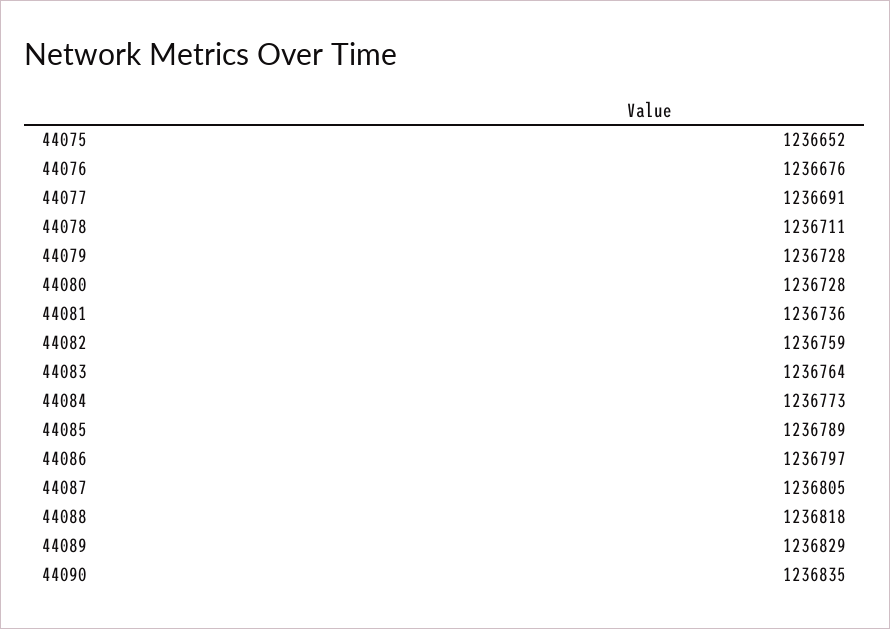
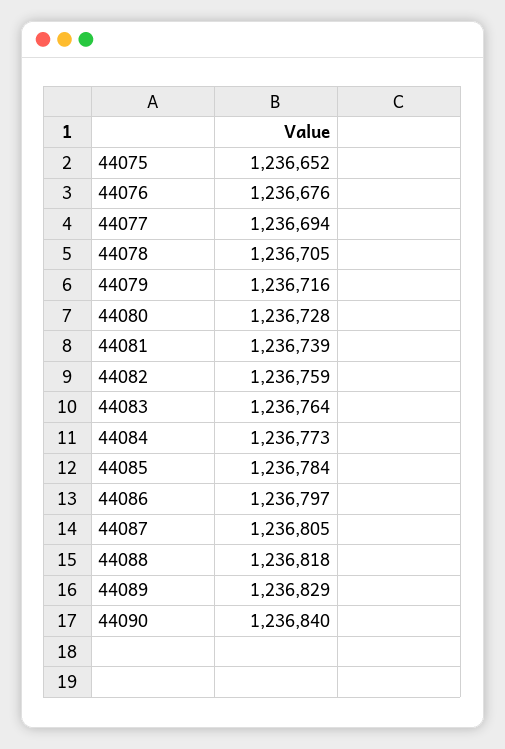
  {
    "44075": 1236652,
    "44076": 1236676,
-   "44077": 1236691,
+   "44077": 1236694,
-   "44078": 1236711,
+   "44078": 1236705,
-   "44079": 1236728,
+   "44079": 1236716,
    "44080": 1236728,
-   "44081": 1236736,
+   "44081": 1236739,
    "44082": 1236759,
    "44083": 1236764,
    "44084": 1236773,
-   "44085": 1236789,
+   "44085": 1236784,
    "44086": 1236797,
    "44087": 1236805,
    "44088": 1236818,
    "44089": 1236829,
-   "44090": 1236835
+   "44090": 1236840
  }

